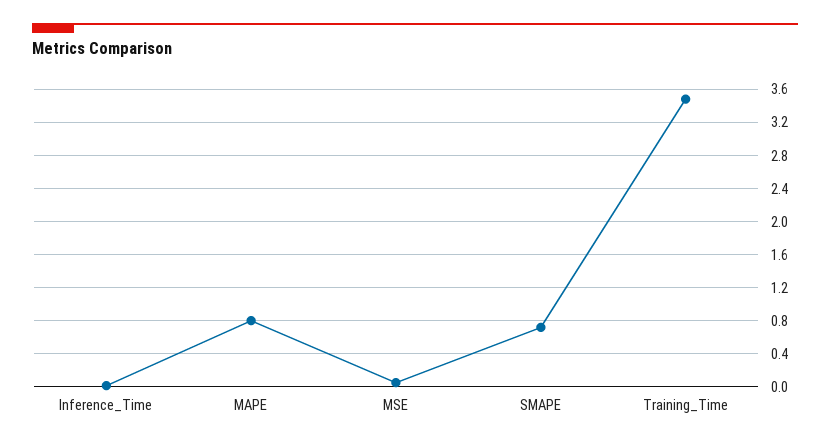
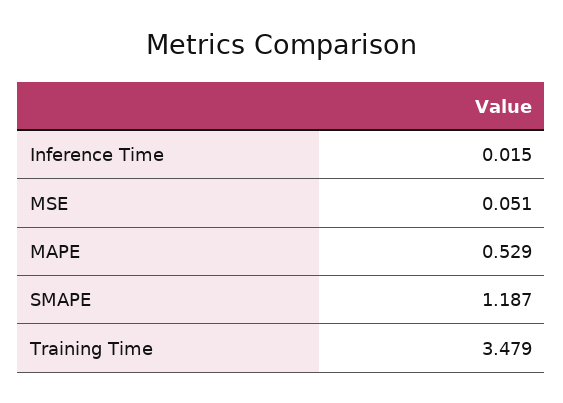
  {
    "Inference_Time": 0.015,
-   "MAPE": 0.8,
+   "MAPE": 0.529,
    "MSE": 0.051,
-   "SMAPE": 0.7,
+   "SMAPE": 1.187,
    "Training_Time": 3.479
  }

